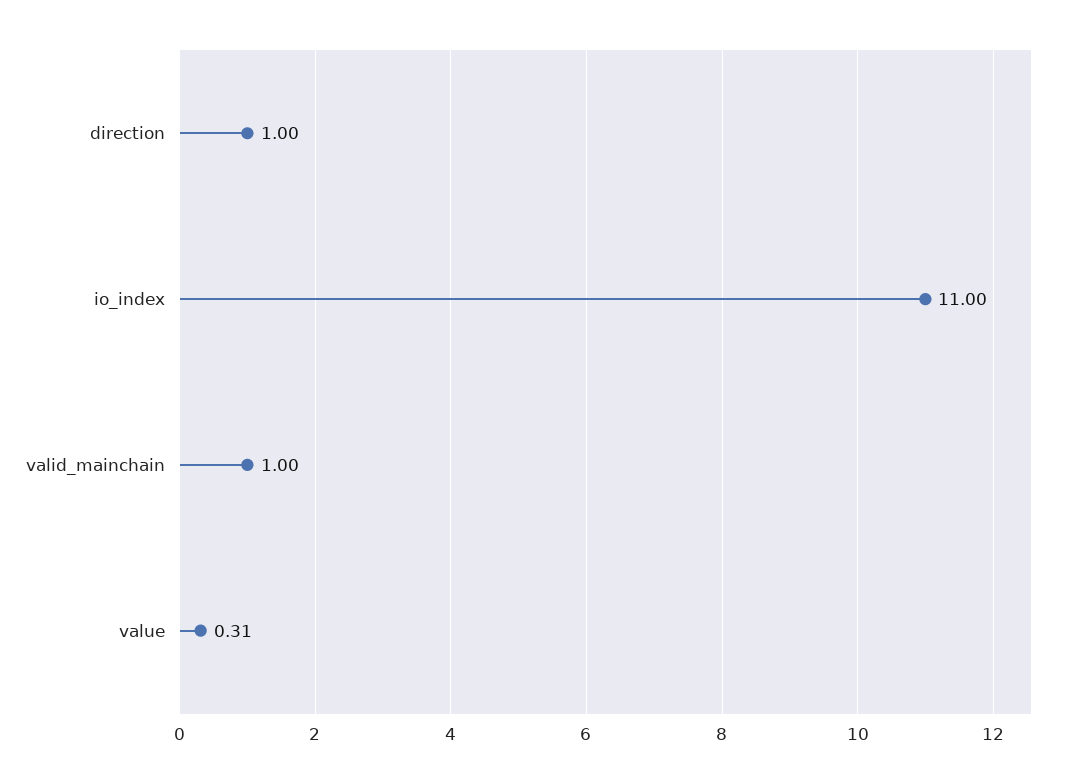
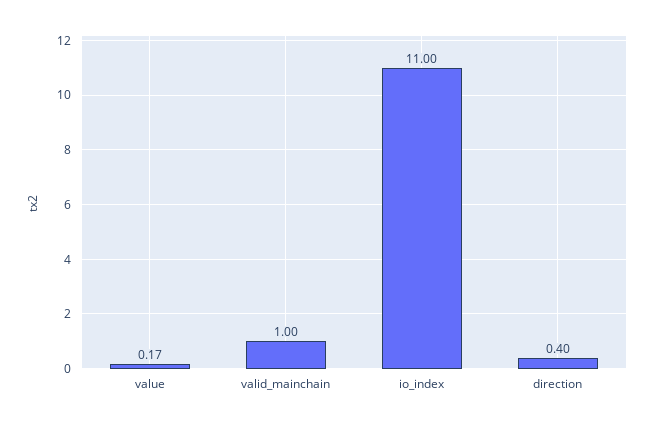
  {
-   "direction": 1,
+   "direction": 0.4,
    "io_index": 11,
    "valid_mainchain": 1,
-   "value": 0.31
+   "value": 0.17
  }

